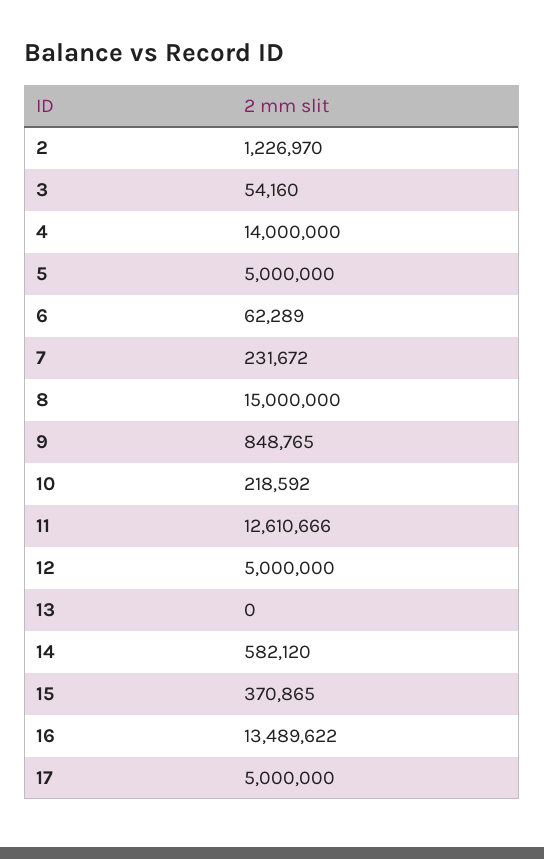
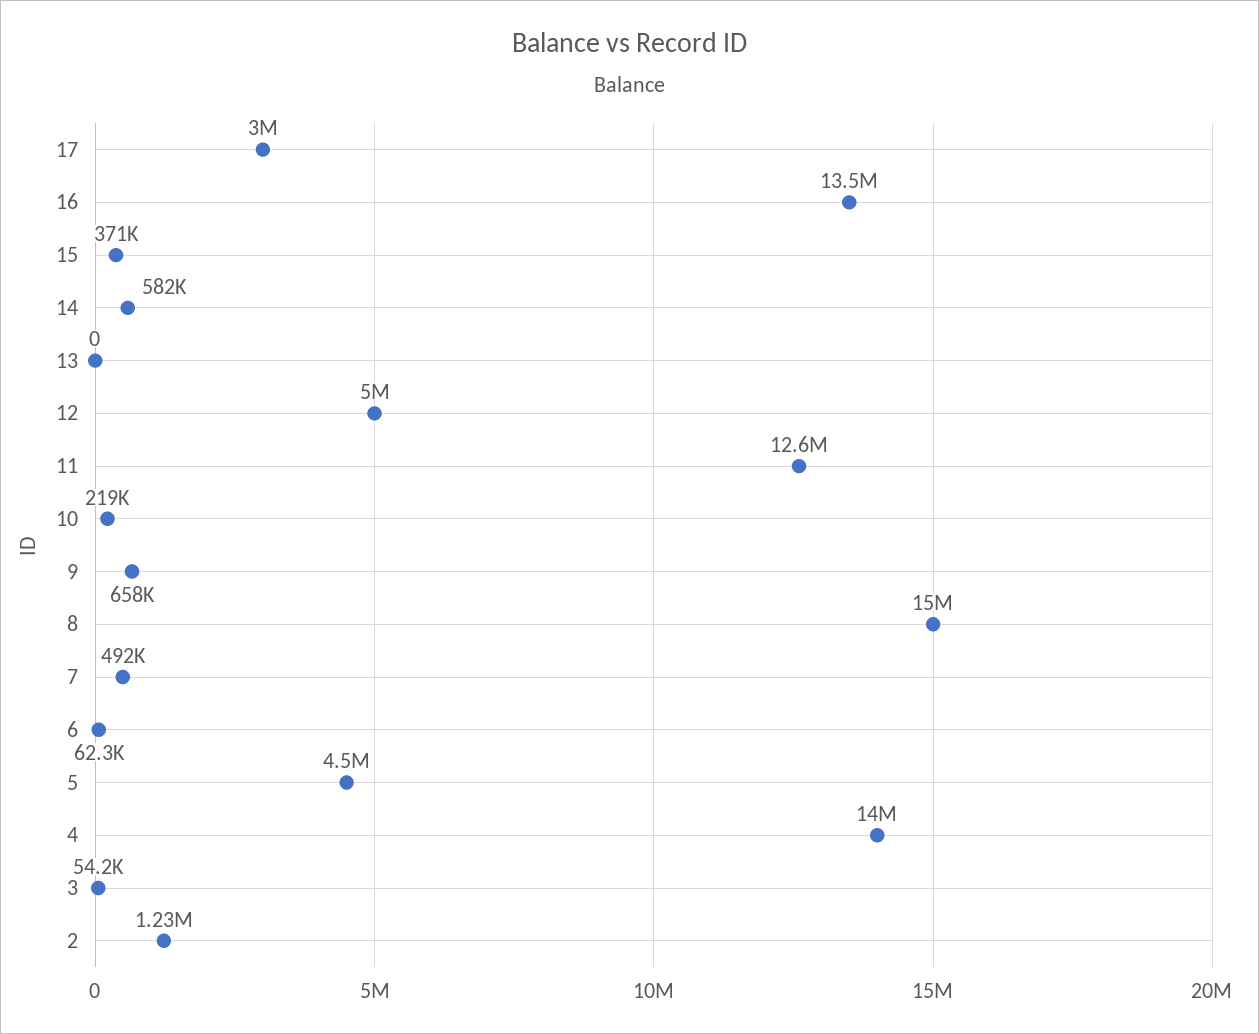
  {
    "2": 1226970,
    "3": 54160,
    "4": 14000000,
-   "5": 5000000,
+   "5": 4500000,
    "6": 62289,
-   "7": 231672,
+   "7": 492000,
    "8": 15000000,
-   "9": 848765,
+   "9": 658000,
    "10": 218592,
    "11": 12610666,
    "12": 5000000,
    "13": 0,
    "14": 582120,
    "15": 370865,
    "16": 13489622,
-   "17": 5000000
+   "17": 3000000
  }

